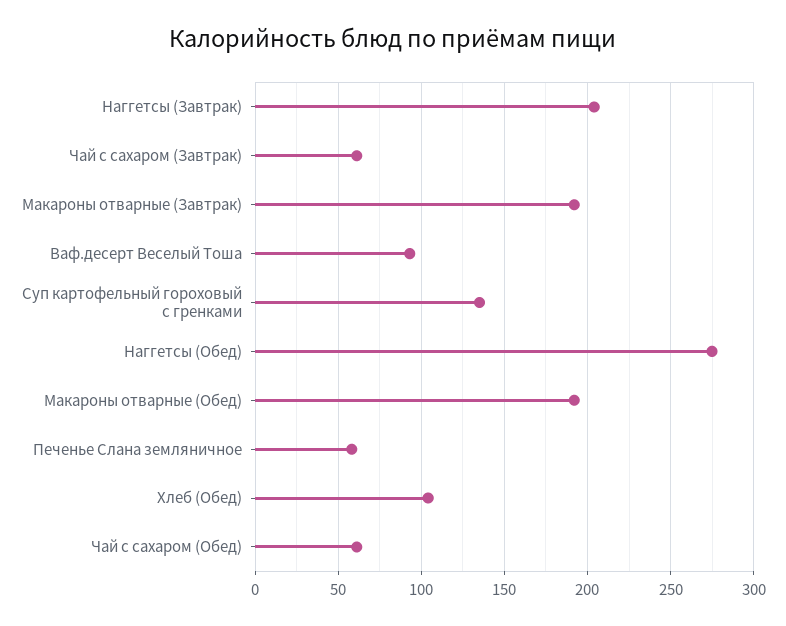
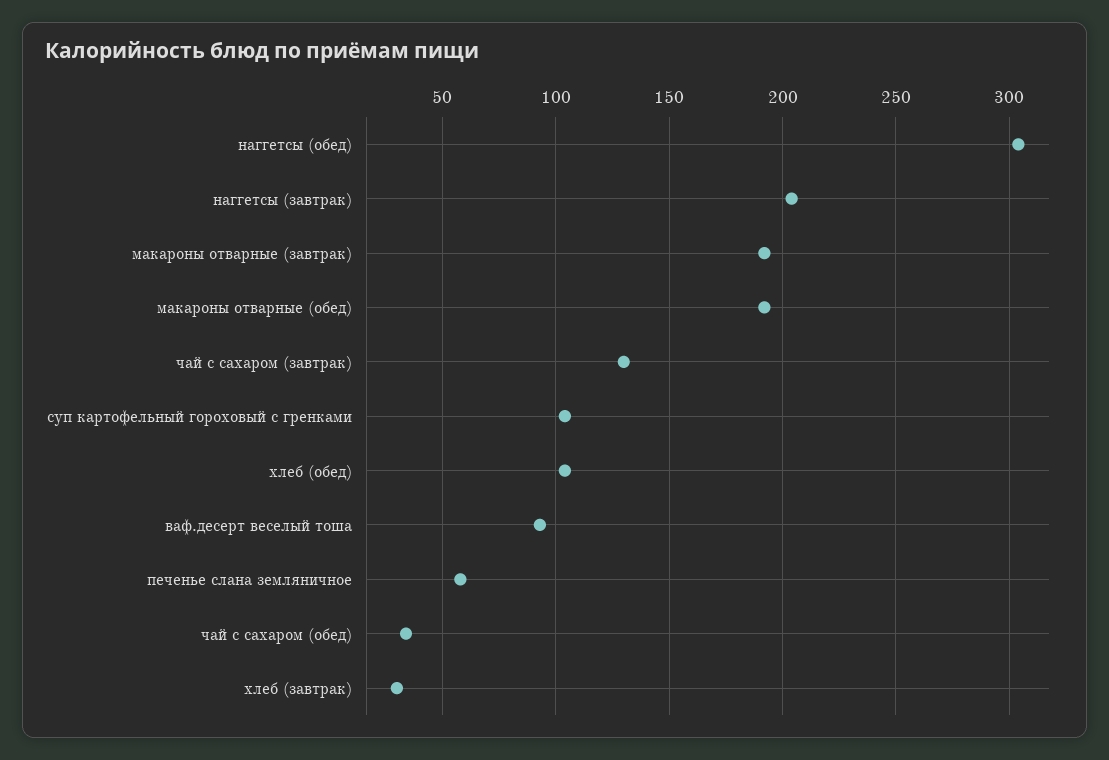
  {
    "Наггетсы (Завтрак)": 205,
-   "Чай с сахаром (Завтрак)": 60,
+   "Чай с сахаром (Завтрак)": 130,
    "Макароны отварные (Завтрак)": 190,
    "Ваф.десерт Веселый Тоша": 95,
-   "Суп картофельный гороховый с гренками": 135,
+   "Суп картофельный гороховый с гренками": 105,
-   "Наггетсы (Обед)": 275,
+   "Наггетсы (Обед)": 305,
    "Макароны отварные (Обед)": 190,
    "Печенье Слана земляничное": 60,
    "Хлеб (Обед)": 105,
-   "Чай с сахаром (Обед)": 60
+   "Чай с сахаром (Обед)": 35,
+   "хлеб (завтрак)": 30
  }

